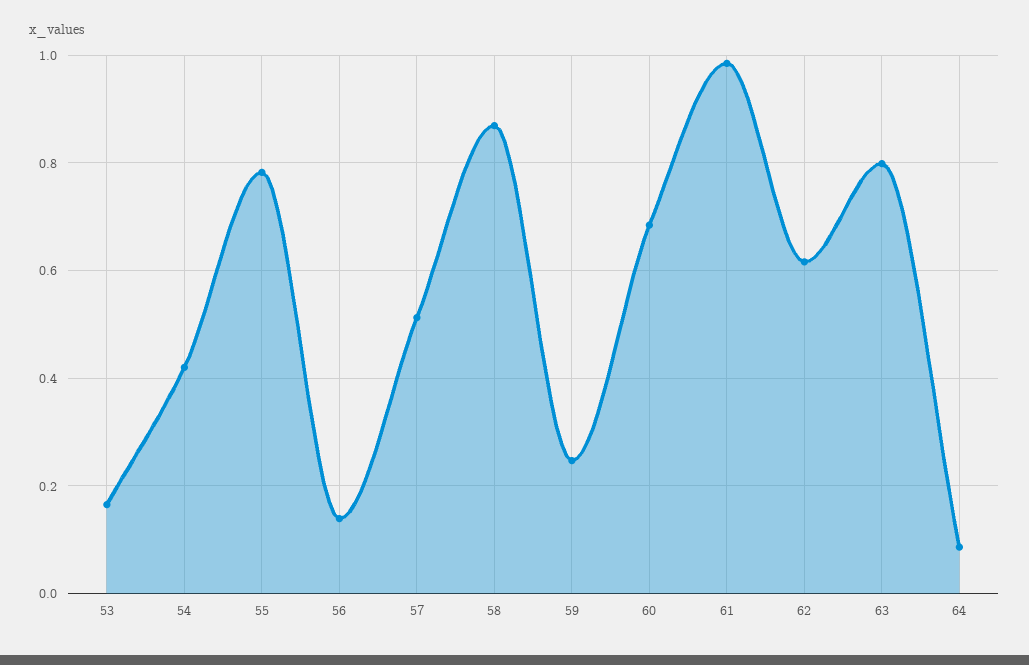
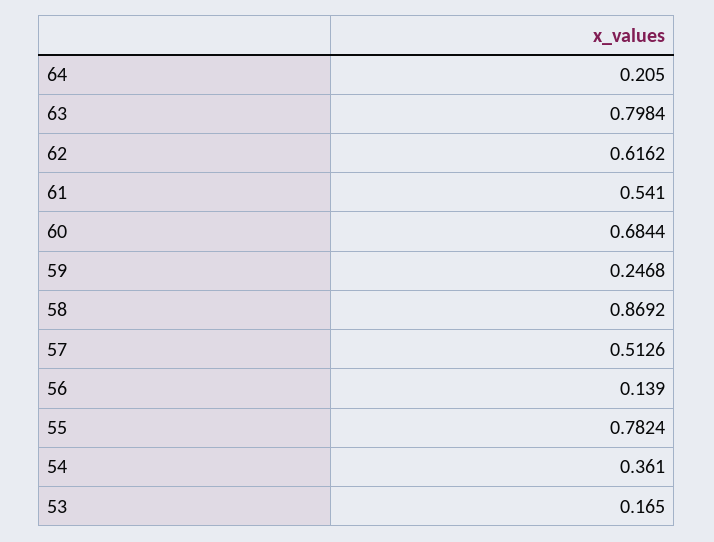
  {
    "53": 0.165,
-   "54": 0.42,
+   "54": 0.361,
    "55": 0.7824,
    "56": 0.139,
    "57": 0.5126,
    "58": 0.8692,
    "59": 0.2468,
    "60": 0.6844,
-   "61": 0.98,
+   "61": 0.541,
    "62": 0.6162,
    "63": 0.7984,
-   "64": 0.08
+   "64": 0.205
  }

